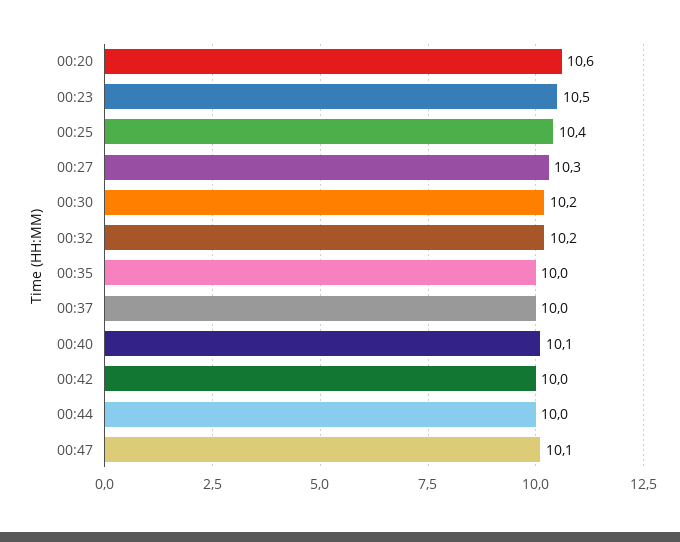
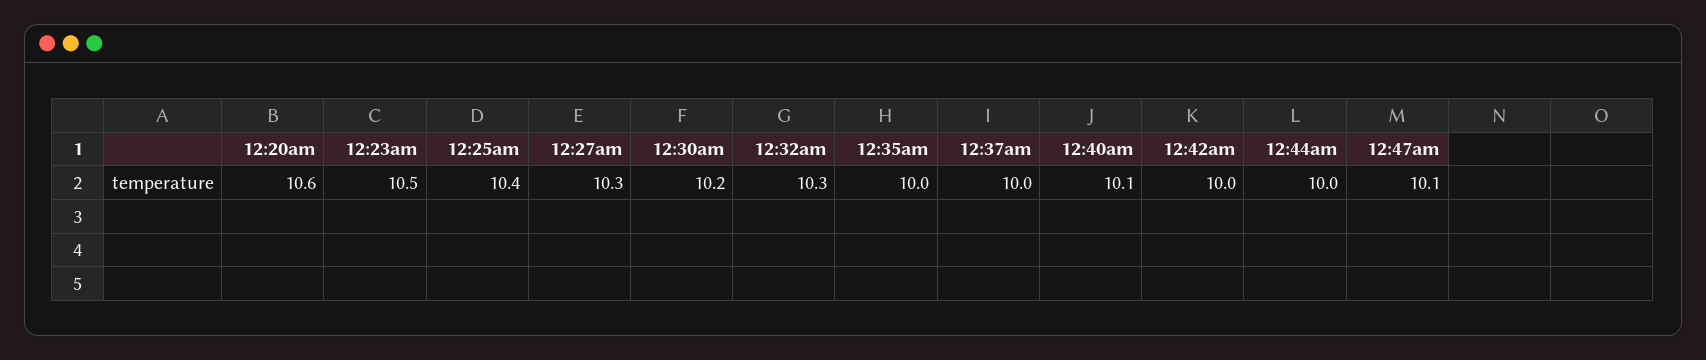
  {
    "00:20": 10.6,
    "00:23": 10.5,
    "00:25": 10.4,
    "00:27": 10.3,
    "00:30": 10.2,
-   "00:32": 10.2,
+   "00:32": 10.3,
    "00:35": 10,
    "00:37": 10,
    "00:40": 10.1,
    "00:42": 10,
    "00:44": 10,
    "00:47": 10.1
  }

